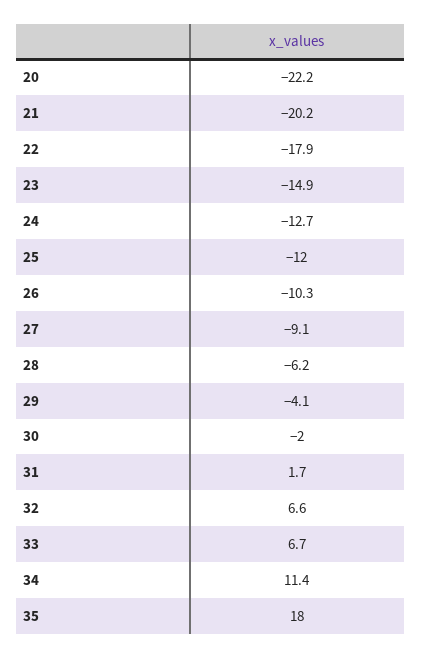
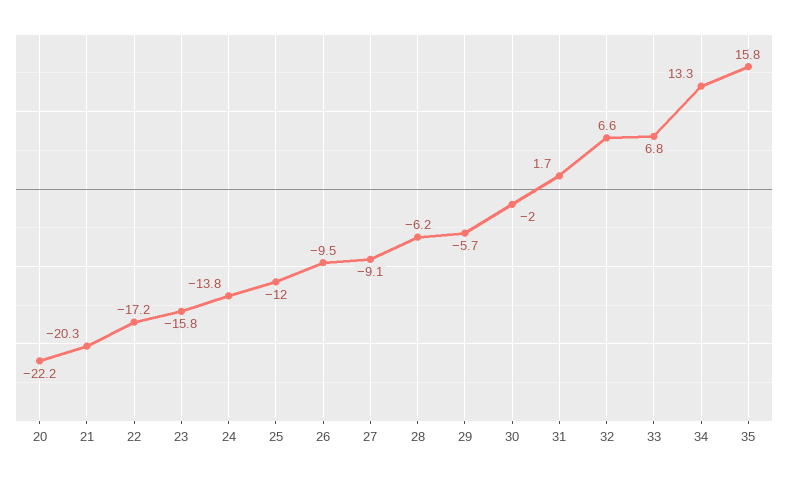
  {
    "20": -22.2,
-   "21": -20.2,
+   "21": -20.3,
-   "22": -17.9,
+   "22": -17.2,
-   "23": -14.9,
+   "23": -15.8,
-   "24": -12.7,
+   "24": -13.8,
    "25": -12,
-   "26": -10.3,
+   "26": -9.5,
    "27": -9.1,
    "28": -6.2,
-   "29": -4.1,
+   "29": -5.7,
    "30": -2,
    "31": 1.7,
    "32": 6.6,
-   "33": 6.7,
+   "33": 6.8,
-   "34": 11.4,
+   "34": 13.3,
-   "35": 18
+   "35": 15.8
  }

